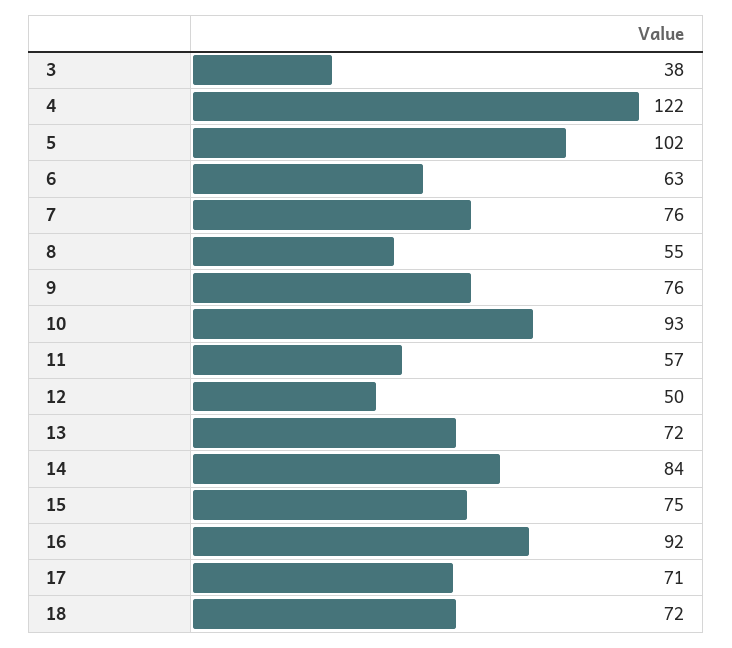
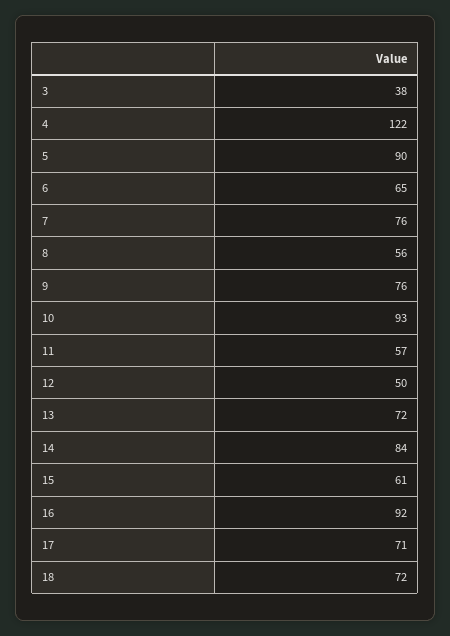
  {
    "3": 38,
    "4": 122,
-   "5": 102,
+   "5": 90,
-   "6": 63,
+   "6": 65,
    "7": 76,
-   "8": 55,
+   "8": 56,
    "9": 76,
    "10": 93,
    "11": 57,
    "12": 50,
    "13": 72,
    "14": 84,
-   "15": 75,
+   "15": 61,
    "16": 92,
    "17": 71,
    "18": 72
  }

